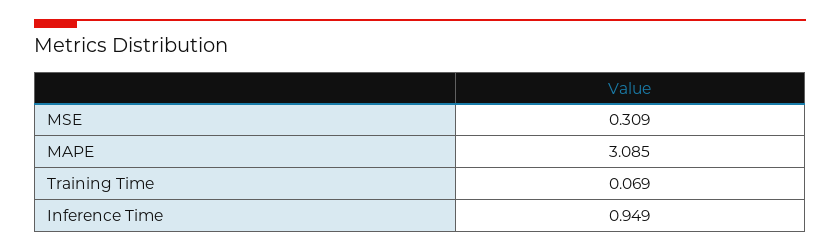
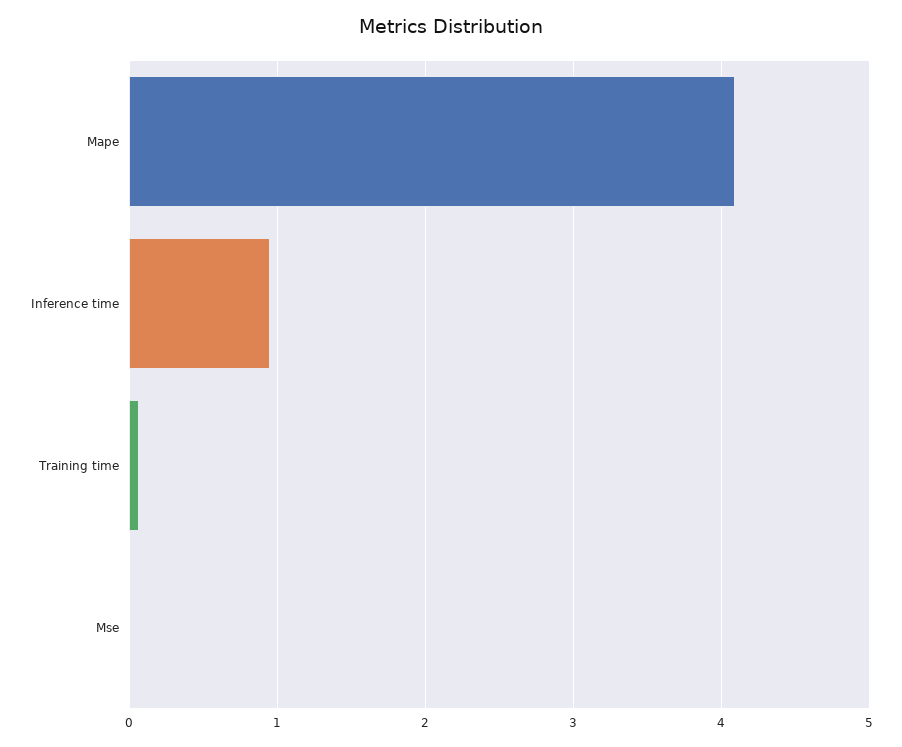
  {
-   "MSE": 0.309,
+   "MSE": 0,
-   "MAPE": 3.085,
+   "MAPE": 4.1,
    "Training Time": 0.069,
    "Inference Time": 0.949
  }

